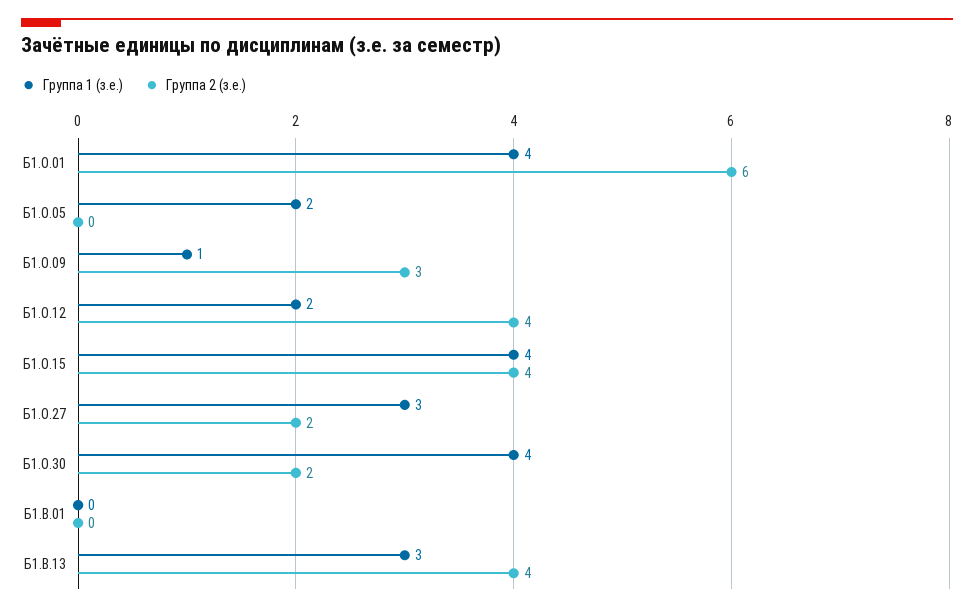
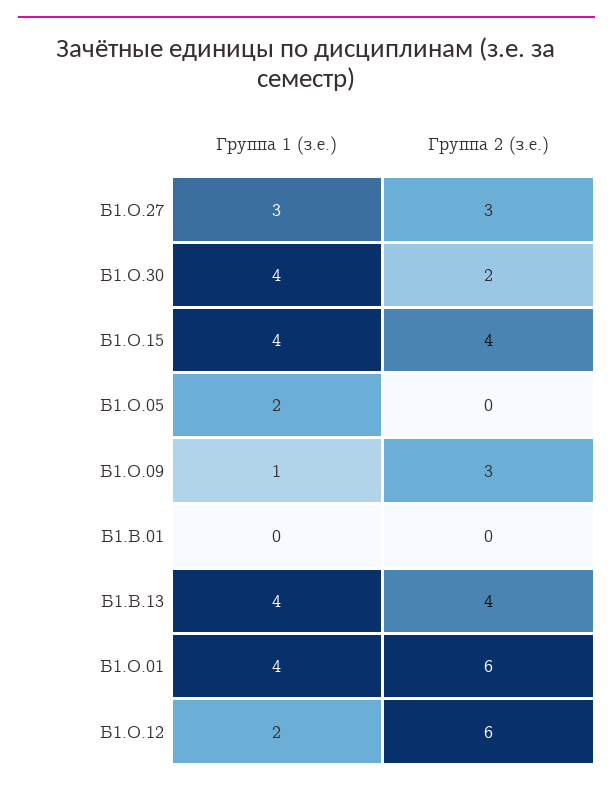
  {
    "Группа 1 (з.е.)": {
      "Б1.О.01": 4,
      "Б1.О.05": 2,
      "Б1.О.09": 1,
      "Б1.О.12": 2,
      "Б1.О.15": 4,
      "Б1.О.27": 3,
      "Б1.О.30": 4,
      "Б1.В.01": 0,
-     "Б1.В.13": 3
+     "Б1.В.13": 4
    },
    "Группа 2 (з.е.)": {
      "Б1.О.01": 6,
      "Б1.О.05": 0,
      "Б1.О.09": 3,
-     "Б1.О.12": 4,
+     "Б1.О.12": 6,
      "Б1.О.15": 4,
-     "Б1.О.27": 2,
+     "Б1.О.27": 3,
      "Б1.О.30": 2,
      "Б1.В.01": 0,
      "Б1.В.13": 4
    }
  }

